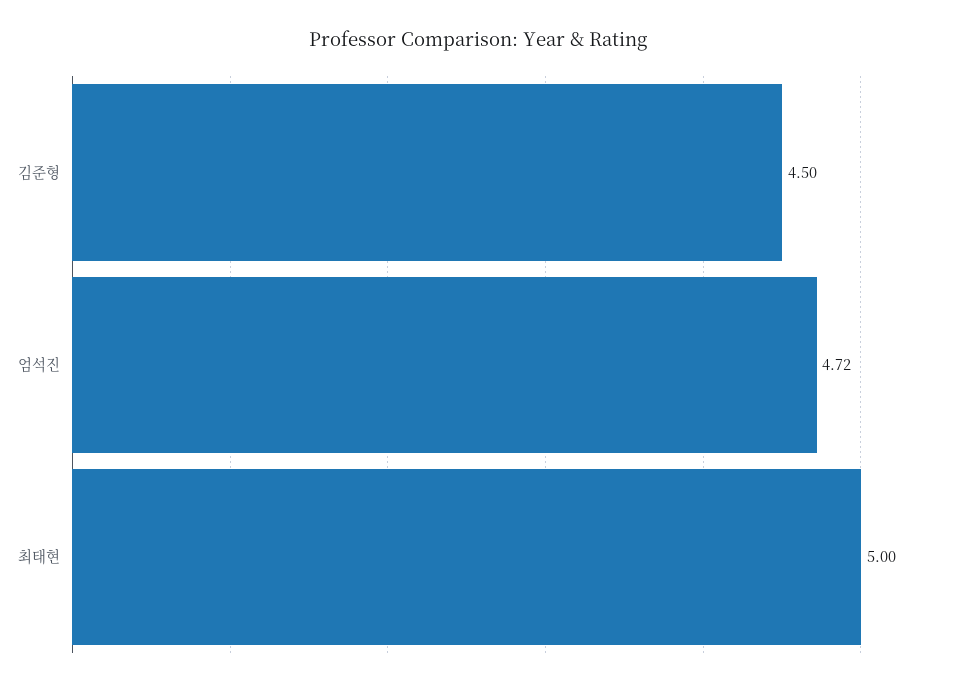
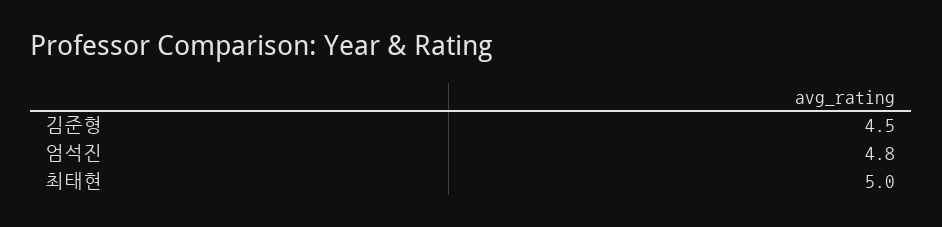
  {
    "김준형": 4.5,
-   "엄석진": 4.72,
+   "엄석진": 4.8,
    "최태현": 5
  }

